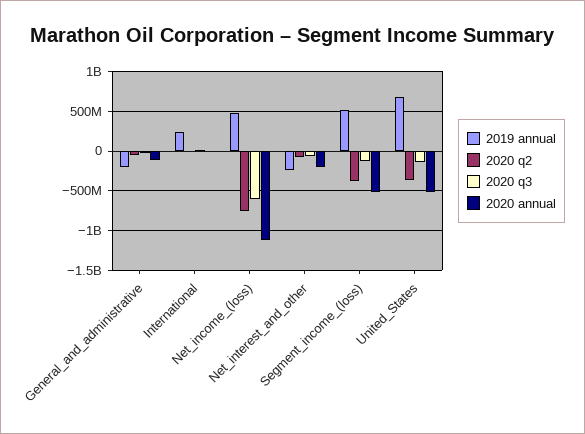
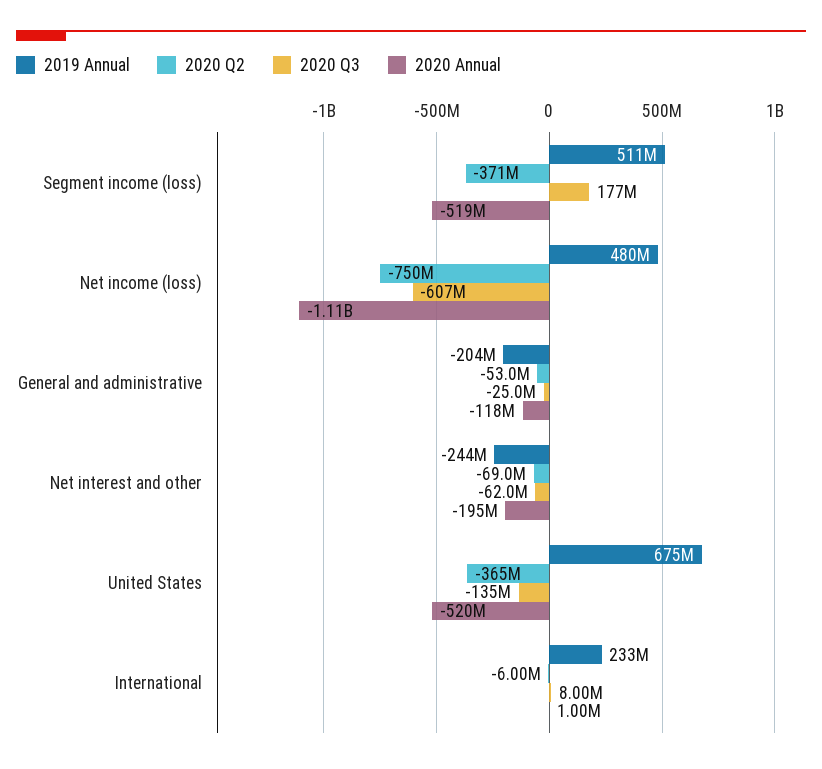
  {
    "2019 annual": {
      "General_and_administrative": -204000000,
      "International": 233000000,
      "Net_income_(loss)": 480000000,
      "Net_interest_and_other": -244000000,
      "Segment_income_(loss)": 511000000,
      "United_States": 675000000
    },
    "2020 q2": {
      "General_and_administrative": -53000000,
      "International": -6000000,
      "Net_income_(loss)": -750000000,
      "Net_interest_and_other": -69000000,
      "Segment_income_(loss)": -371000000,
      "United_States": -365000000
    },
    "2020 q3": {
      "General_and_administrative": -25000000,
      "International": 8000000,
      "Net_income_(loss)": -607000000,
      "Net_interest_and_other": -62000000,
-     "Segment_income_(loss)": -100000000,
+     "Segment_income_(loss)": 177000000,
      "United_States": -135000000
    },
    "2020 annual": {
      "General_and_administrative": -118000000,
      "International": 1000000,
      "Net_income_(loss)": -1110000000,
      "Net_interest_and_other": -195000000,
      "Segment_income_(loss)": -519000000,
      "United_States": -520000000
    }
  }

